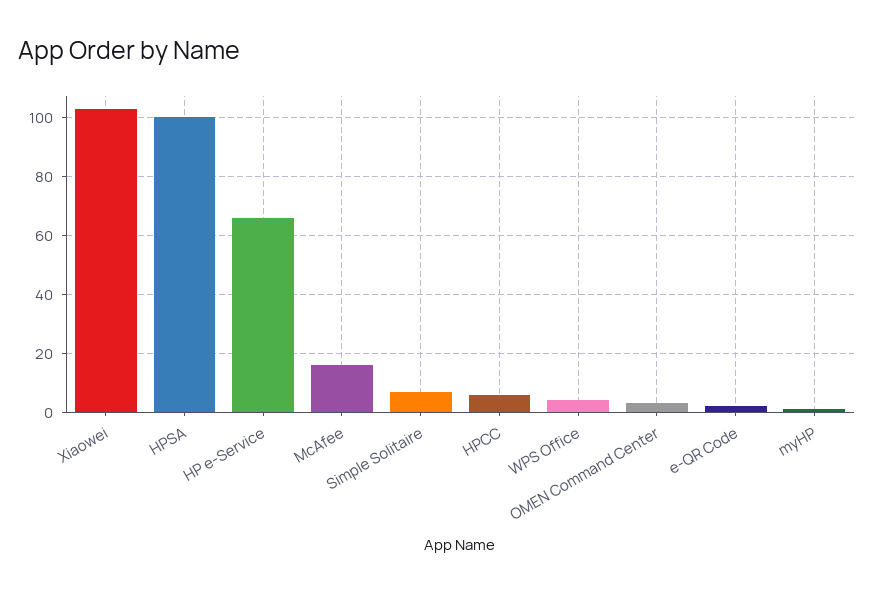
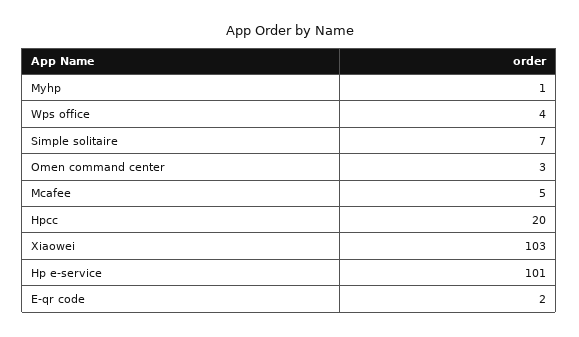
  {
    "Xiaowei": 103,
-   "HPSA": 100,
-   "HP e-Service": 65,
+   "HP e-Service": 101,
-   "McAfee": 15,
+   "McAfee": 5,
    "Simple Solitaire": 7,
-   "HPCC": 5,
+   "HPCC": 20,
    "WPS Office": 4,
    "OMEN Command Center": 3,
    "e-QR Code": 2,
    "myHP": 1
  }

